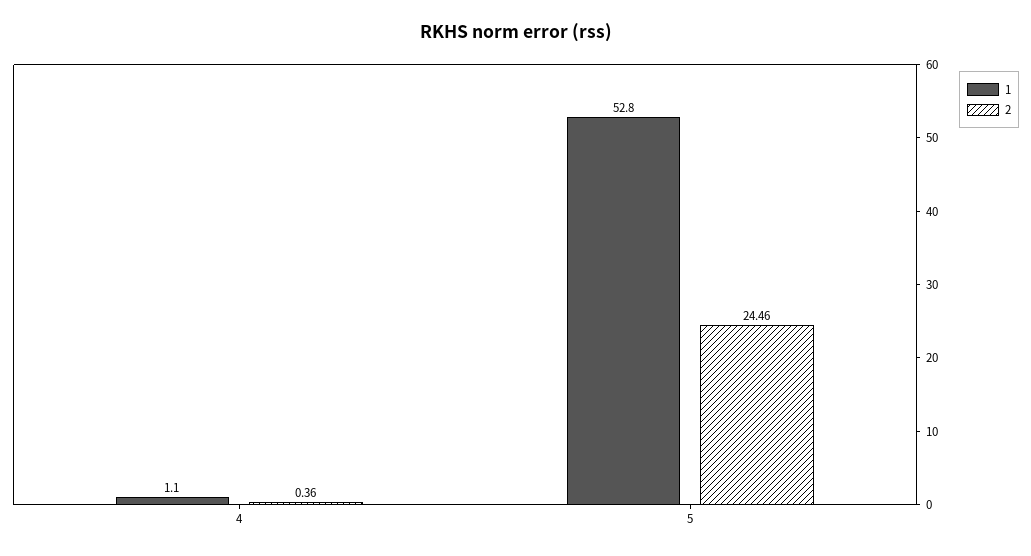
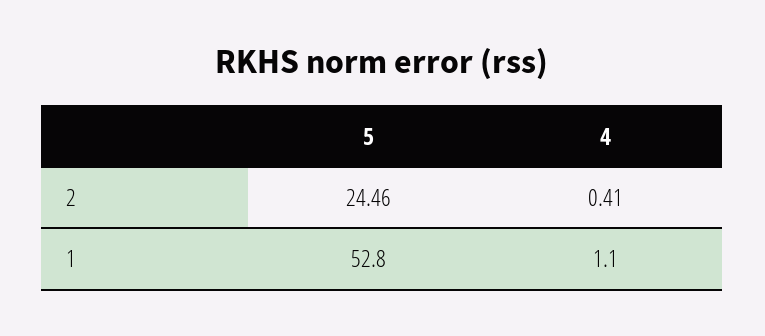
  {
    "1": {
      "4": 1.1,
      "5": 52.8
    },
    "2": {
-     "4": 0.36,
+     "4": 0.41,
      "5": 24.46
    }
  }

